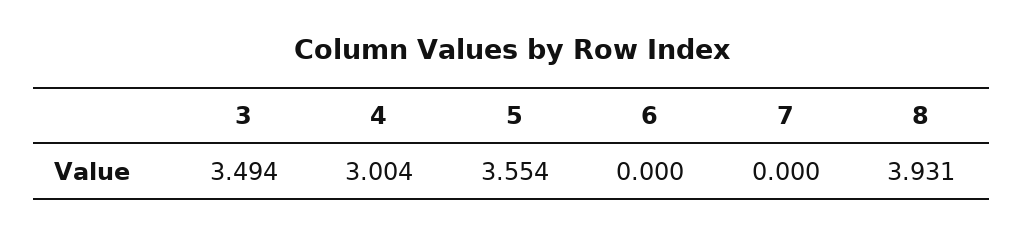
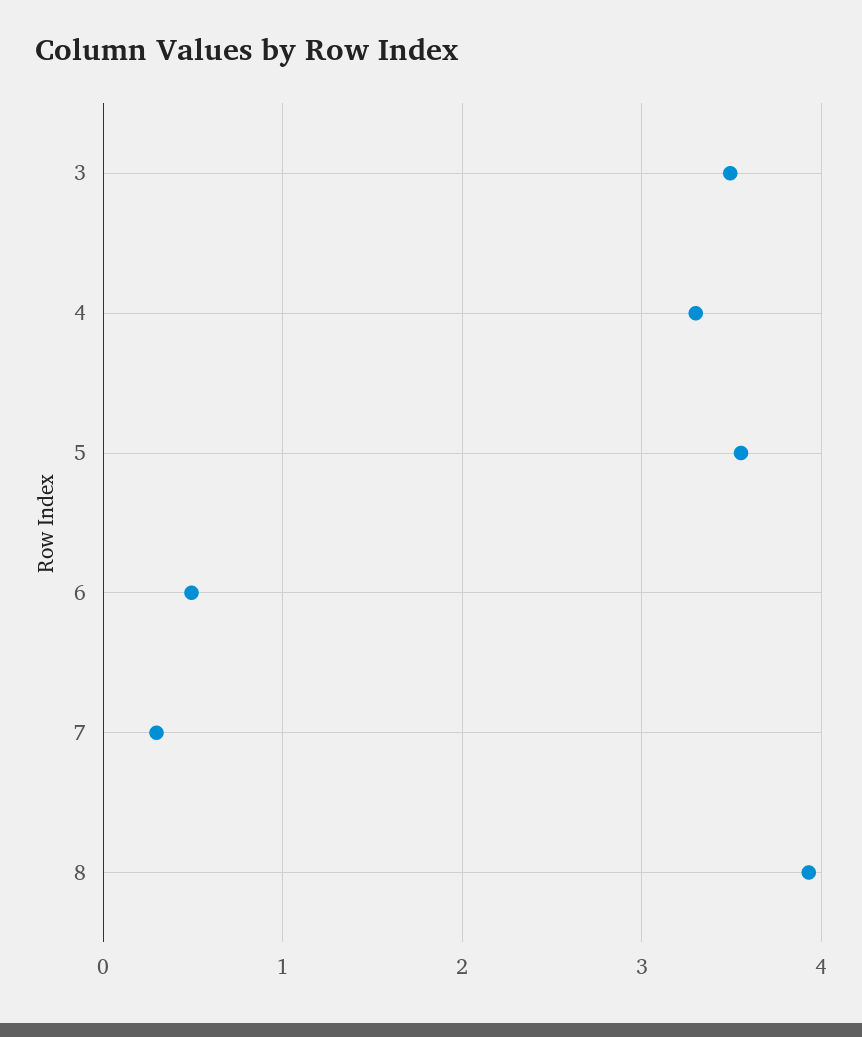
  {
    "3": 3.494,
-   "4": 3.004,
+   "4": 3.3,
    "5": 3.554,
-   "6": 0,
+   "6": 0.5,
-   "7": 0,
+   "7": 0.3,
    "8": 3.931
  }

